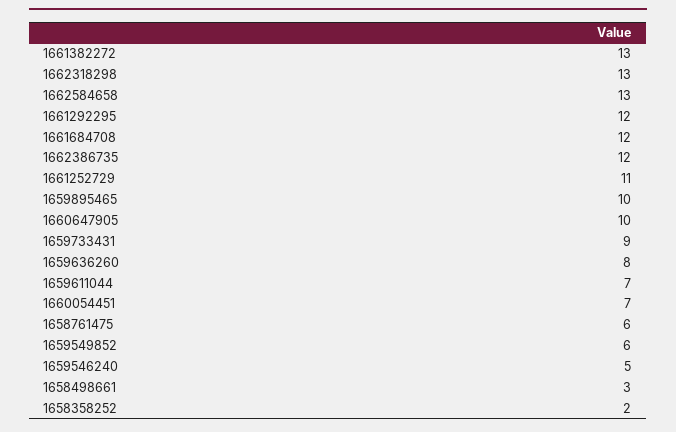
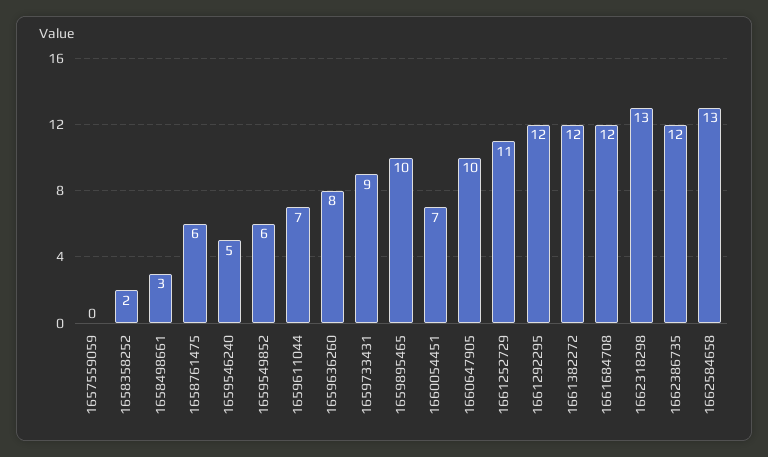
  {
-   "1661382272": 13,
+   "1661382272": 12,
    "1662318298": 13,
    "1662584658": 13,
    "1661292295": 12,
    "1661684708": 12,
    "1662386735": 12,
    "1661252729": 11,
    "1659895465": 10,
    "1660647905": 10,
    "1659733431": 9,
    "1659636260": 8,
    "1659611044": 7,
    "1660054451": 7,
    "1658761475": 6,
    "1659549852": 6,
    "1659546240": 5,
    "1658498661": 3,
-   "1658358252": 2
+   "1658358252": 2,
+   "1657559059": 0
  }

